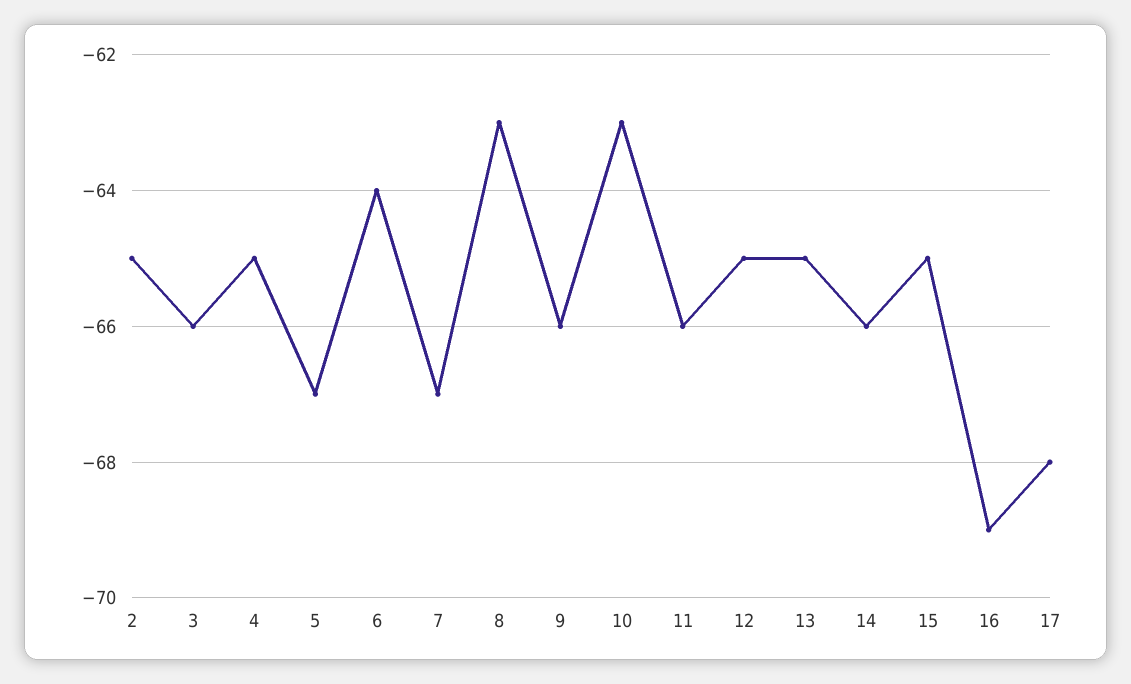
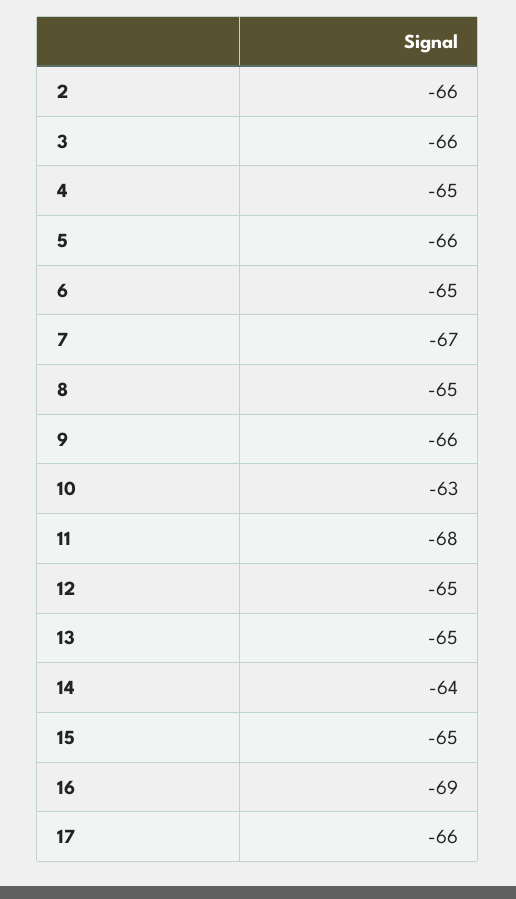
  {
-   "2": -65,
+   "2": -66,
    "3": -66,
    "4": -65,
-   "5": -67,
+   "5": -66,
-   "6": -64,
+   "6": -65,
    "7": -67,
-   "8": -63,
+   "8": -65,
    "9": -66,
    "10": -63,
-   "11": -66,
+   "11": -68,
    "12": -65,
    "13": -65,
-   "14": -66,
+   "14": -64,
    "15": -65,
    "16": -69,
-   "17": -68
+   "17": -66
  }

